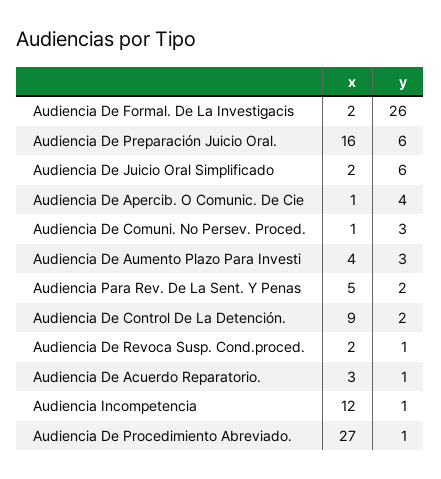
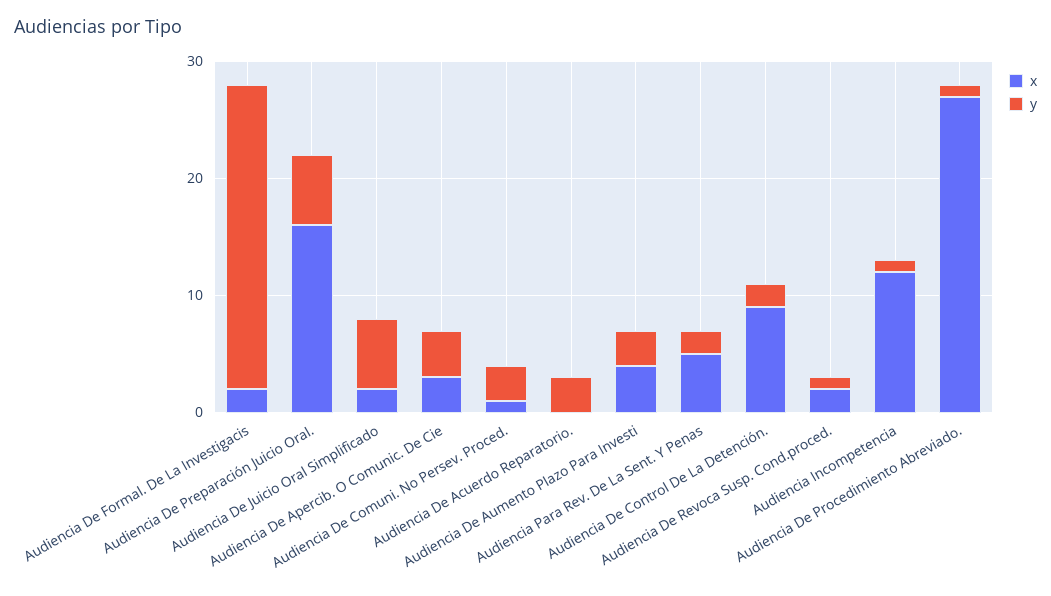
  {
    "x": {
      "Audiencia De Formal. De La Investigacis": 2,
      "Audiencia De Preparación Juicio Oral.": 16,
      "Audiencia De Juicio Oral Simplificado": 2,
-     "Audiencia De Apercib. O Comunic. De Cie": 1,
+     "Audiencia De Apercib. O Comunic. De Cie": 3,
      "Audiencia De Comuni. No Persev. Proced.": 1,
      "Audiencia De Aumento Plazo Para Investi": 4,
      "Audiencia Para Rev. De La Sent. Y Penas": 5,
      "Audiencia De Control De La Detención.": 9,
      "Audiencia De Revoca Susp. Cond.proced.": 2,
-     "Audiencia De Acuerdo Reparatorio.": 3,
+     "Audiencia De Acuerdo Reparatorio.": 0,
      "Audiencia Incompetencia": 12,
      "Audiencia De Procedimiento Abreviado.": 27
    },
    "y": {
      "Audiencia De Formal. De La Investigacis": 26,
      "Audiencia De Preparación Juicio Oral.": 6,
      "Audiencia De Juicio Oral Simplificado": 6,
      "Audiencia De Apercib. O Comunic. De Cie": 4,
      "Audiencia De Comuni. No Persev. Proced.": 3,
      "Audiencia De Aumento Plazo Para Investi": 3,
      "Audiencia Para Rev. De La Sent. Y Penas": 2,
      "Audiencia De Control De La Detención.": 2,
      "Audiencia De Revoca Susp. Cond.proced.": 1,
-     "Audiencia De Acuerdo Reparatorio.": 1,
+     "Audiencia De Acuerdo Reparatorio.": 3,
      "Audiencia Incompetencia": 1,
      "Audiencia De Procedimiento Abreviado.": 1
    }
  }

